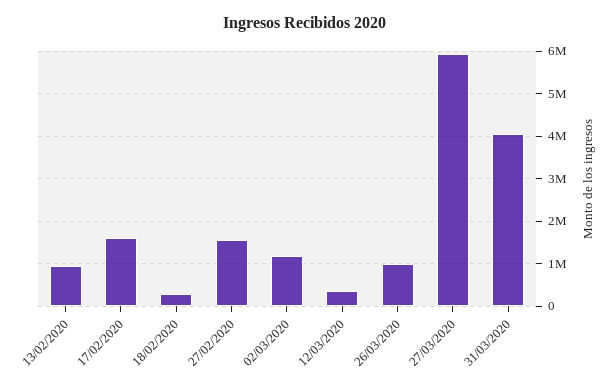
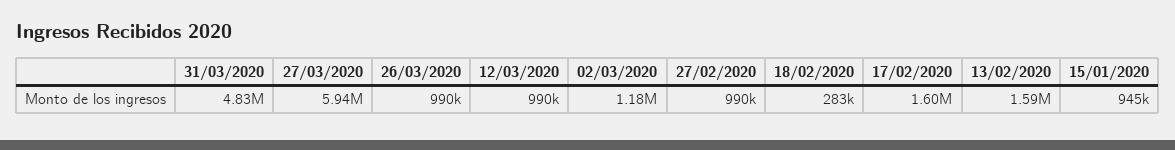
  {
-   "13/02/2020": 1000000,
+   "13/02/2020": 1590000,
    "17/02/2020": 1600000,
    "18/02/2020": 283000,
-   "27/02/2020": 1600000,
+   "27/02/2020": 990000,
    "02/03/2020": 1180000,
-   "12/03/2020": 400000,
+   "12/03/2020": 990000,
    "26/03/2020": 990000,
    "27/03/2020": 5940000,
-   "31/03/2020": 4000000
+   "31/03/2020": 4830000,
+   "15/01/2020": 945000
  }

